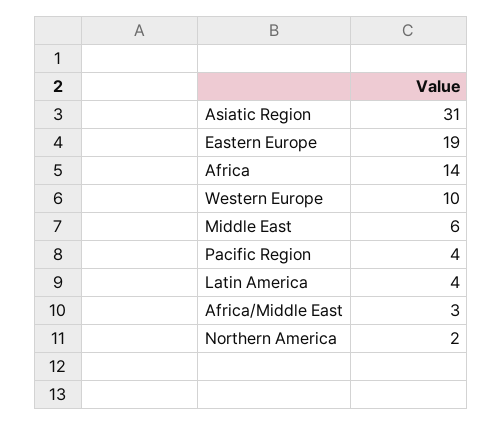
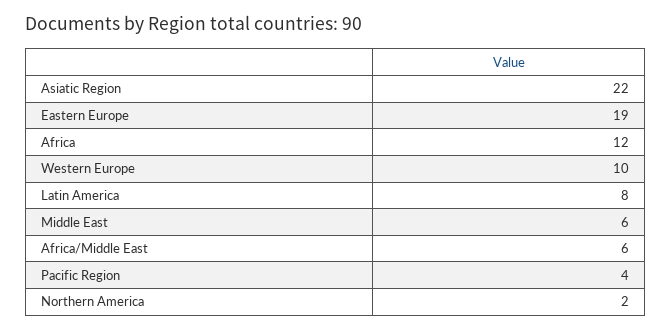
  {
-   "Asiatic Region": 31,
+   "Asiatic Region": 22,
    "Eastern Europe": 19,
-   "Africa": 14,
+   "Africa": 12,
    "Western Europe": 10,
    "Middle East": 6,
    "Pacific Region": 4,
-   "Latin America": 4,
+   "Latin America": 8,
-   "Africa/Middle East": 3,
+   "Africa/Middle East": 6,
    "Northern America": 2
  }

